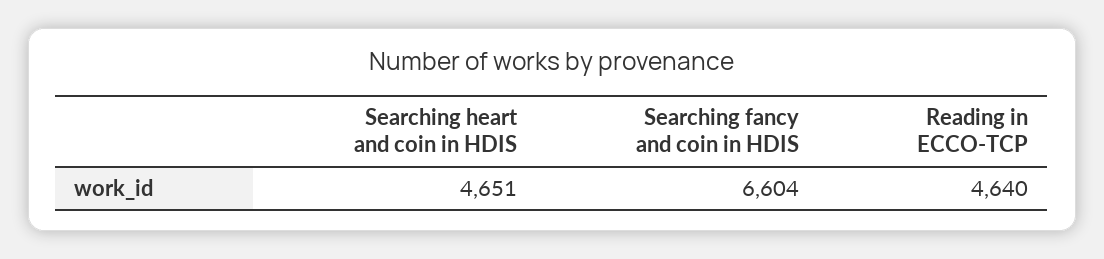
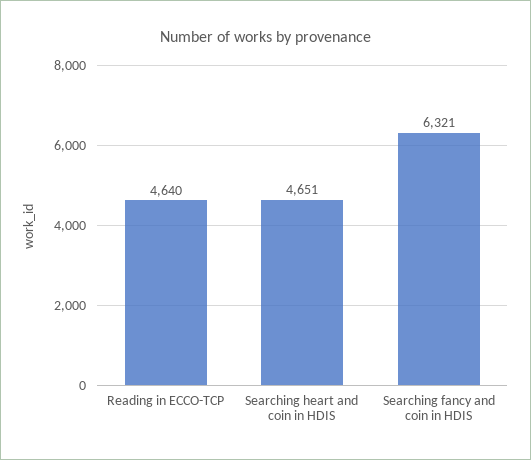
  {
    "Searching heart and coin in HDIS": 4651,
-   "Searching fancy and coin in HDIS": 6604,
+   "Searching fancy and coin in HDIS": 6321,
    "Reading in ECCO-TCP": 4640
  }

